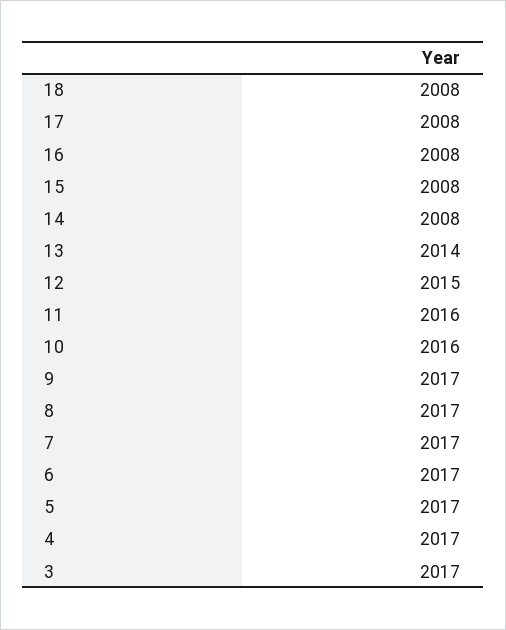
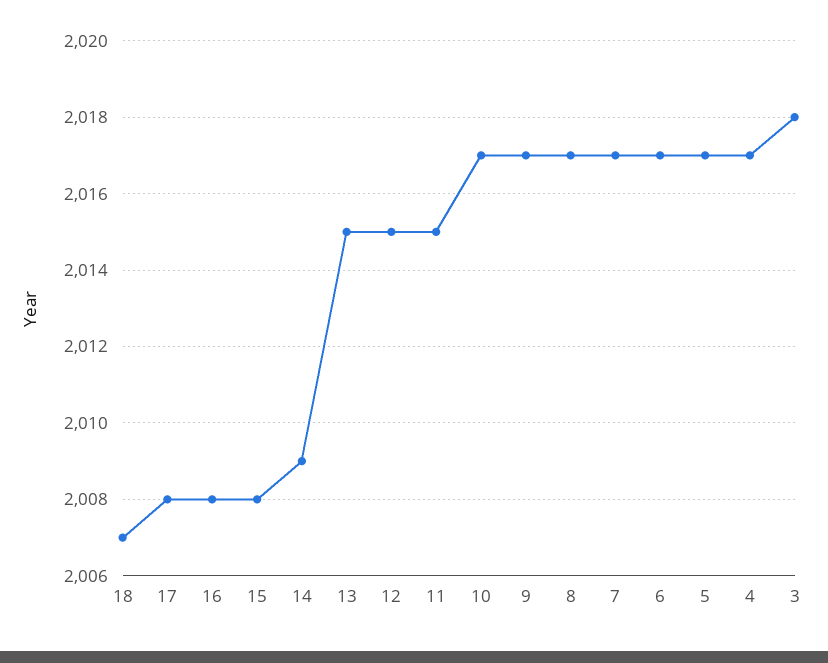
  {
-   "18": 2008,
+   "18": 2007,
    "17": 2008,
    "16": 2008,
    "15": 2008,
-   "14": 2008,
+   "14": 2009,
-   "13": 2014,
+   "13": 2015,
    "12": 2015,
-   "11": 2016,
+   "11": 2015,
-   "10": 2016,
+   "10": 2017,
    "9": 2017,
    "8": 2017,
    "7": 2017,
    "6": 2017,
    "5": 2017,
    "4": 2017,
-   "3": 2017
+   "3": 2018
  }

